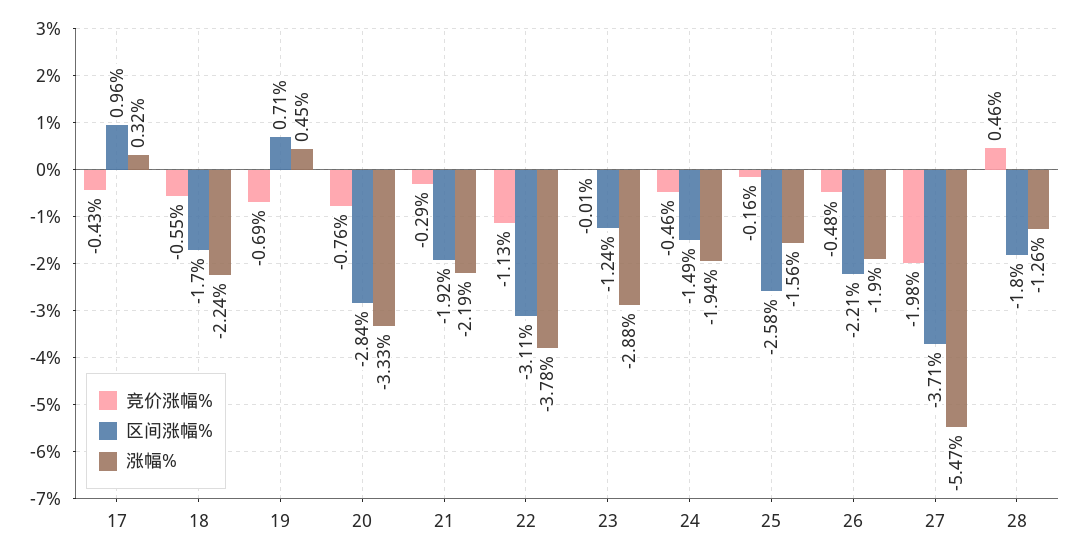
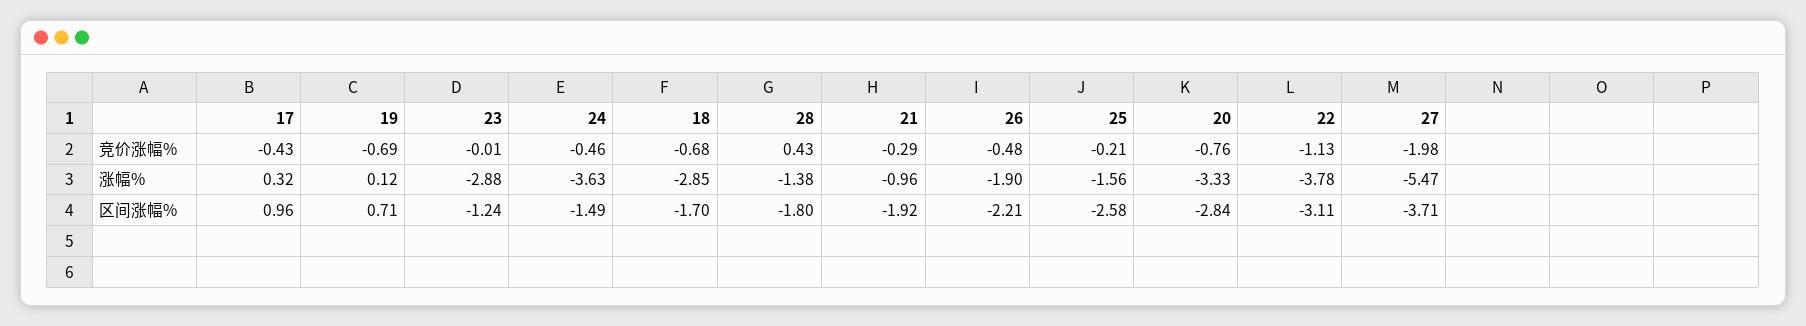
  {
    "竞价涨幅%": {
      "17": -0.43,
-     "18": -0.55,
+     "18": -0.68,
      "19": -0.69,
      "20": -0.76,
      "21": -0.29,
      "22": -1.13,
      "23": -0.01,
      "24": -0.46,
-     "25": -0.16,
+     "25": -0.21,
      "26": -0.48,
      "27": -1.98,
-     "28": 0.46
+     "28": 0.43
    },
    "区间涨幅%": {
      "17": 0.96,
      "18": -1.7,
      "19": 0.71,
      "20": -2.84,
      "21": -1.92,
      "22": -3.11,
      "23": -1.24,
      "24": -1.49,
      "25": -2.58,
      "26": -2.21,
      "27": -3.71,
      "28": -1.8
    },
    "涨幅%": {
      "17": 0.32,
-     "18": -2.24,
+     "18": -2.85,
-     "19": 0.45,
+     "19": 0.12,
      "20": -3.33,
-     "21": -2.19,
+     "21": -0.96,
      "22": -3.78,
      "23": -2.88,
-     "24": -1.94,
+     "24": -3.63,
      "25": -1.56,
      "26": -1.9,
      "27": -5.47,
-     "28": -1.26
+     "28": -1.38
    }
  }

